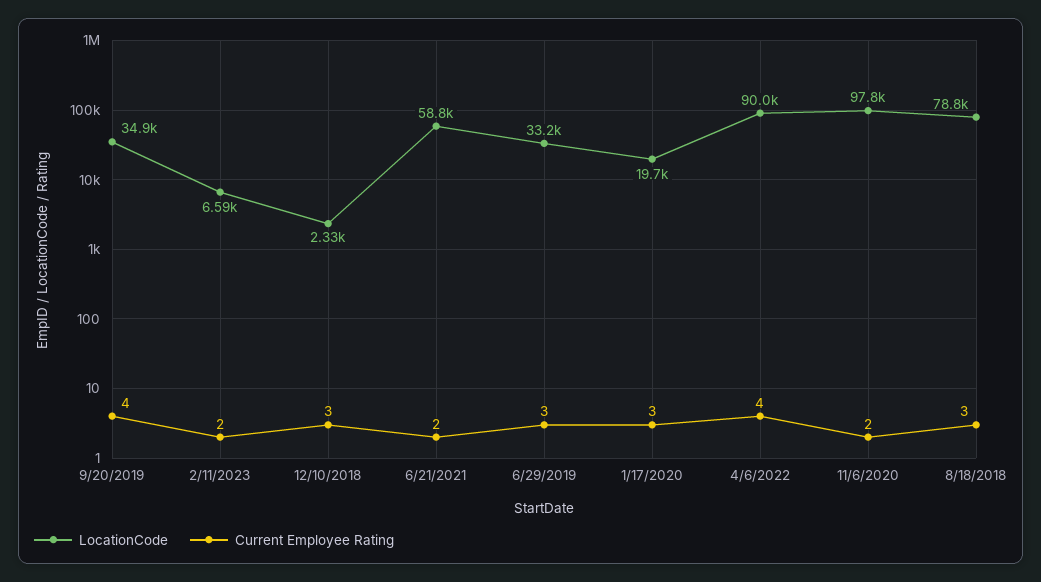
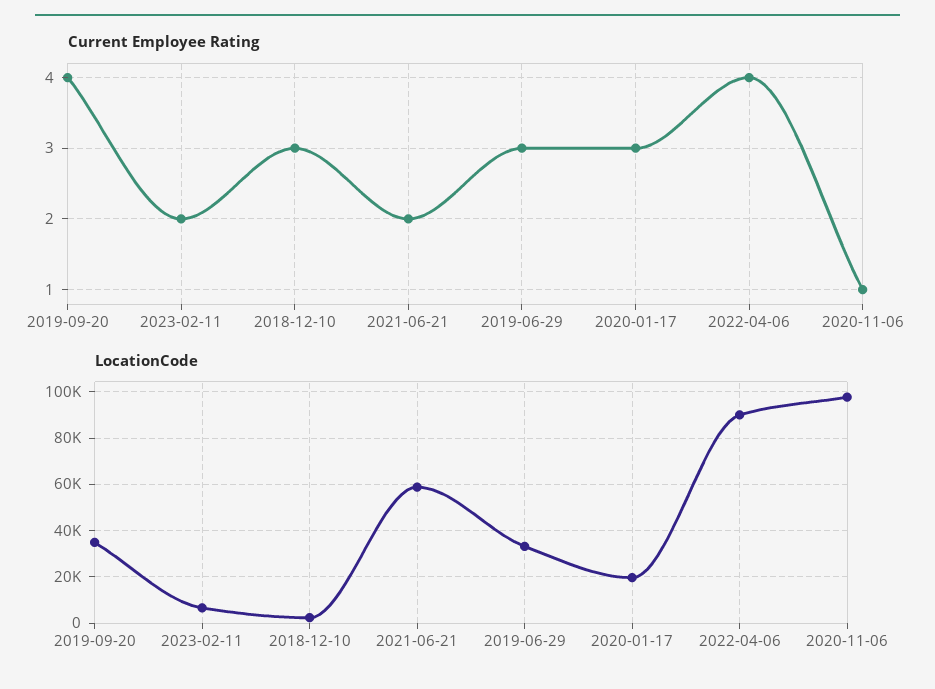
  {
    "LocationCode": {
      "9/20/2019": 34900,
      "2/11/2023": 6590,
      "12/10/2018": 2330,
      "6/21/2021": 58800,
      "6/29/2019": 33200,
      "1/17/2020": 19700,
      "4/6/2022": 90000,
-     "11/6/2020": 97800,
+     "11/6/2020": 97800
-     "8/18/2018": 78800
    },
    "Current Employee Rating": {
      "9/20/2019": 4,
      "2/11/2023": 2,
      "12/10/2018": 3,
      "6/21/2021": 2,
      "6/29/2019": 3,
      "1/17/2020": 3,
      "4/6/2022": 4,
-     "11/6/2020": 2,
+     "11/6/2020": 1
-     "8/18/2018": 3
    }
  }

